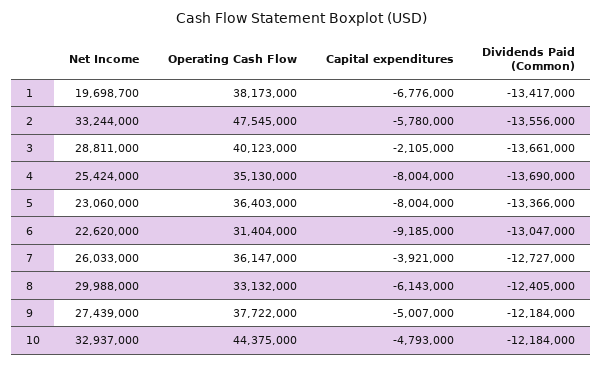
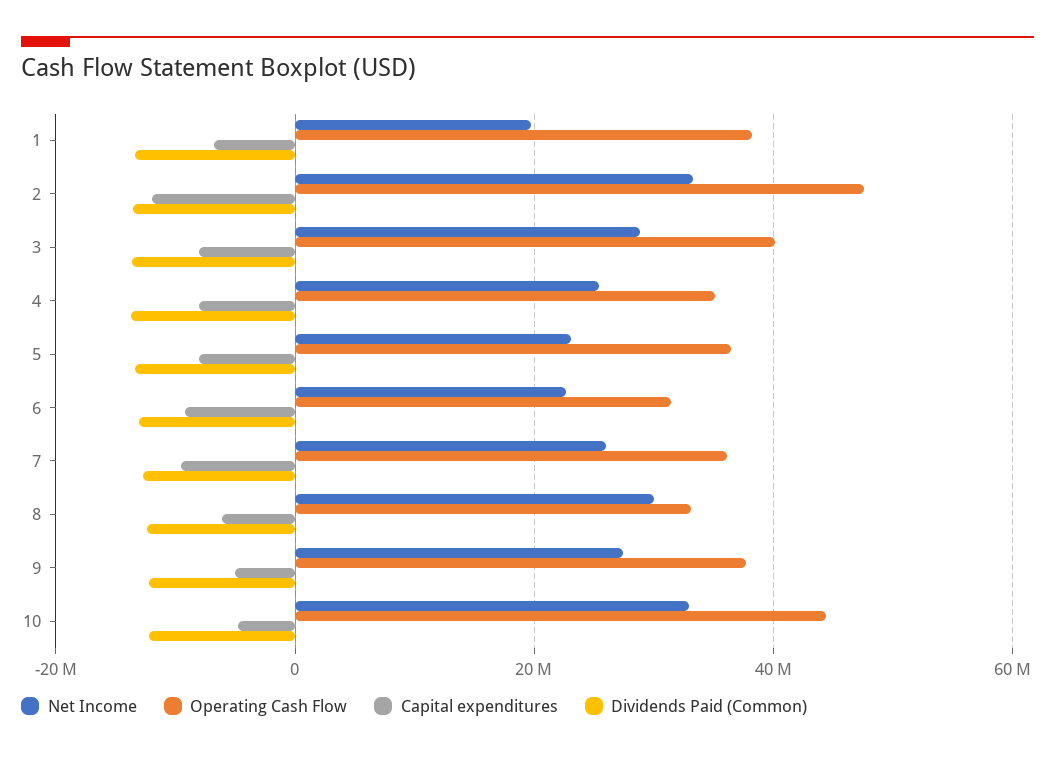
  {
    "Net Income": {
      "1": 19698700,
      "2": 33244000,
      "3": 28811000,
      "4": 25424000,
      "5": 23060000,
      "6": 22620000,
      "7": 26033000,
      "8": 29988000,
      "9": 27439000,
      "10": 32937000
    },
    "Operating Cash Flow": {
      "1": 38173000,
      "2": 47545000,
      "3": 40123000,
      "4": 35130000,
      "5": 36403000,
      "6": 31404000,
      "7": 36147000,
      "8": 33132000,
      "9": 37722000,
      "10": 44375000
    },
    "Capital expenditures": {
      "1": -6776000,
-     "2": -5780000,
+     "2": -12000000,
-     "3": -2105000,
+     "3": -8000000,
      "4": -8004000,
      "5": -8004000,
      "6": -9185000,
-     "7": -3921000,
+     "7": -10000000,
      "8": -6143000,
      "9": -5007000,
      "10": -4793000
    },
    "Dividends Paid (Common)": {
      "1": -13417000,
      "2": -13556000,
      "3": -13661000,
      "4": -13690000,
      "5": -13366000,
      "6": -13047000,
      "7": -12727000,
      "8": -12405000,
      "9": -12184000,
      "10": -12184000
    }
  }

